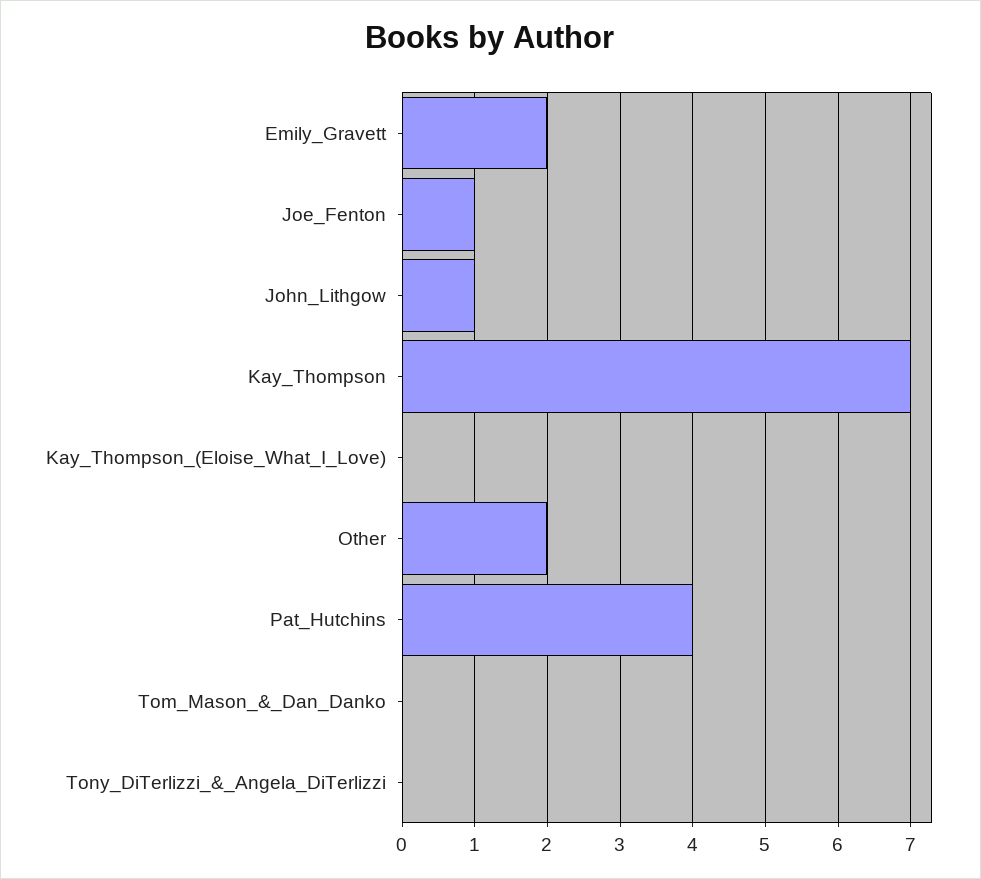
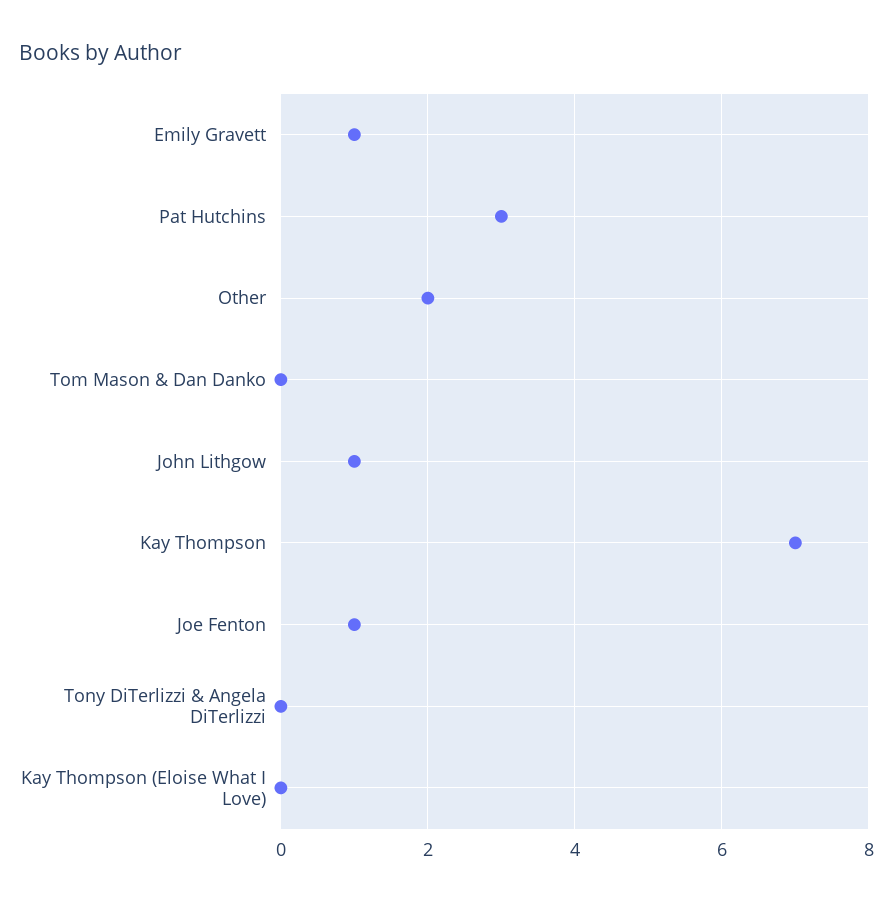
  {
-   "Emily_Gravett": 2,
+   "Emily_Gravett": 1,
    "Joe_Fenton": 1,
    "John_Lithgow": 1,
    "Kay_Thompson": 7,
    "Kay_Thompson_(Eloise_What_I_Love)": 0,
    "Other": 2,
-   "Pat_Hutchins": 4,
+   "Pat_Hutchins": 3,
    "Tom_Mason_&_Dan_Danko": 0,
    "Tony_DiTerlizzi_&_Angela_DiTerlizzi": 0
  }

